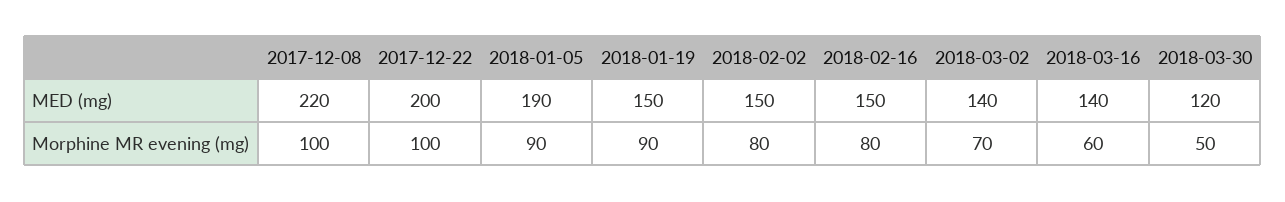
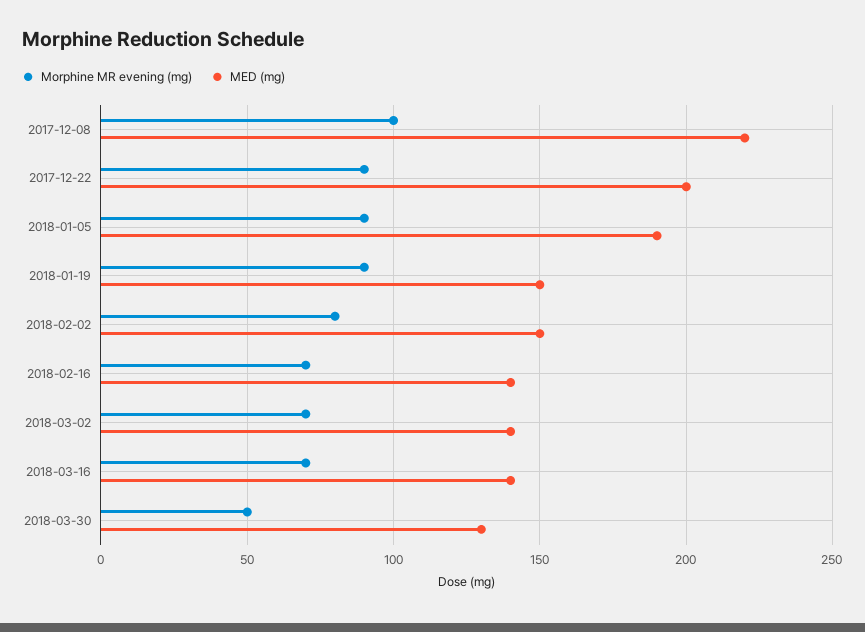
  {
    "MED (mg)": {
      "2017-12-08": 220,
      "2017-12-22": 200,
      "2018-01-05": 190,
      "2018-01-19": 150,
      "2018-02-02": 150,
-     "2018-02-16": 150,
+     "2018-02-16": 140,
      "2018-03-02": 140,
      "2018-03-16": 140,
-     "2018-03-30": 120
+     "2018-03-30": 130
    },
    "Morphine MR evening (mg)": {
      "2017-12-08": 100,
-     "2017-12-22": 100,
+     "2017-12-22": 90,
      "2018-01-05": 90,
      "2018-01-19": 90,
      "2018-02-02": 80,
-     "2018-02-16": 80,
+     "2018-02-16": 70,
      "2018-03-02": 70,
-     "2018-03-16": 60,
+     "2018-03-16": 70,
      "2018-03-30": 50
    }
  }

